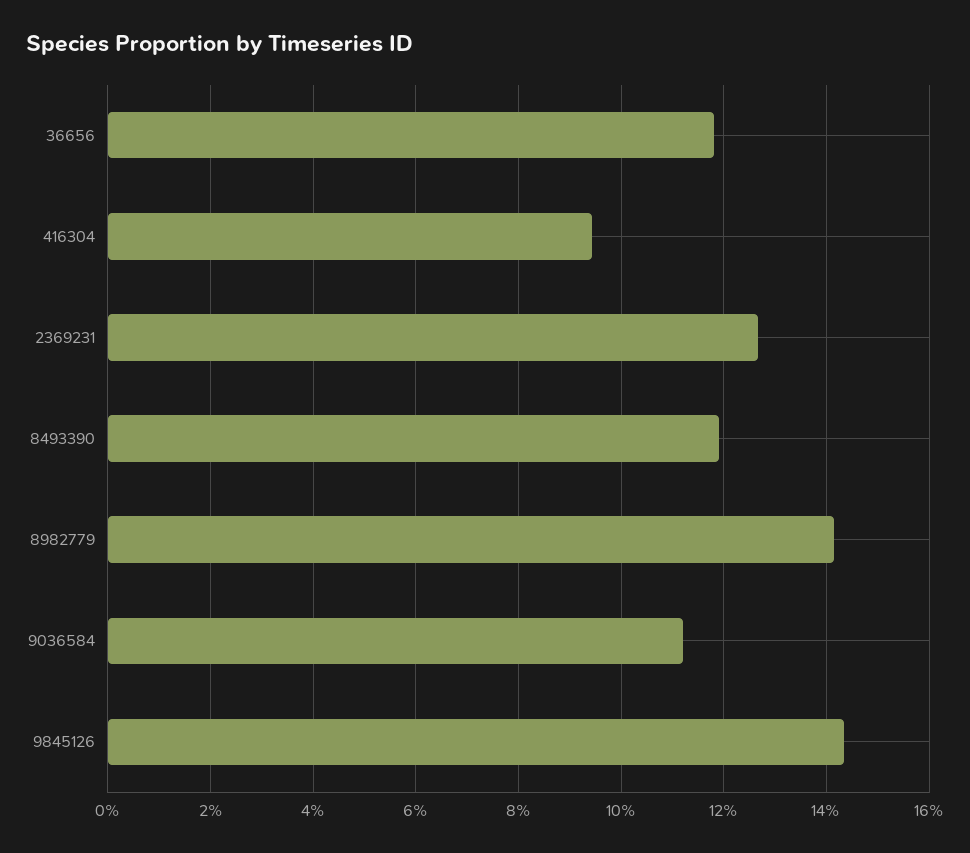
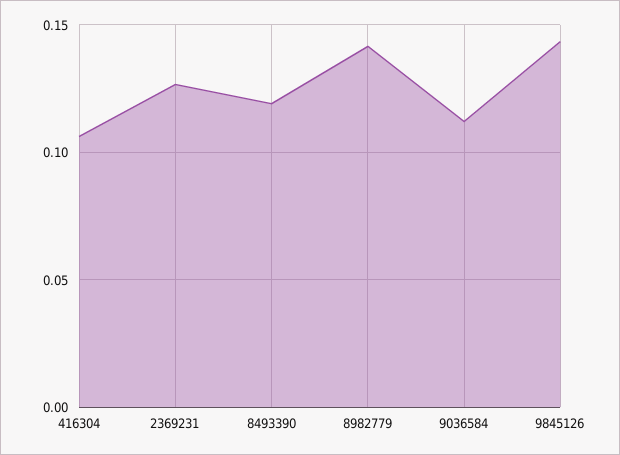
  {
-   "36656": 0.118,
-   "416304": 0.094,
+   "416304": 0.105,
    "2369231": 0.126,
    "8493390": 0.12,
    "8982779": 0.142,
    "9036584": 0.112,
    "9845126": 0.144
  }

